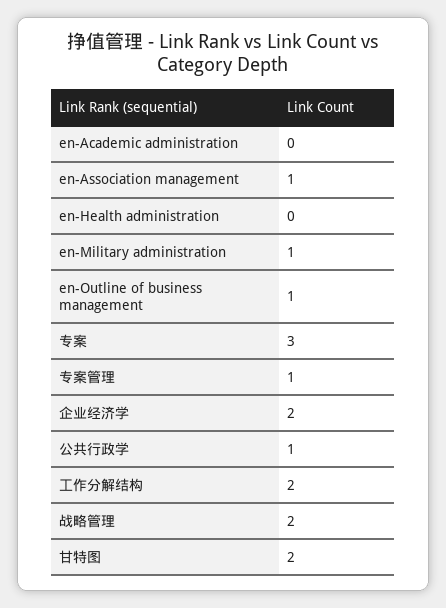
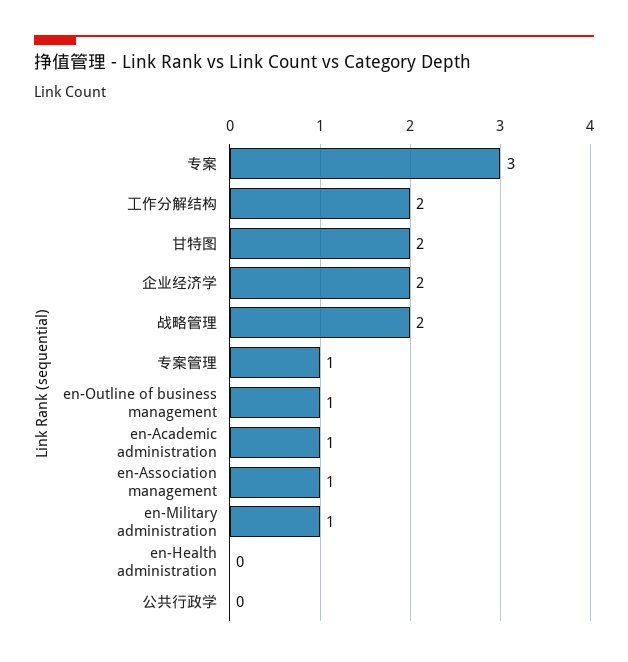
  {
-   "en-Academic administration": 0,
+   "en-Academic administration": 1,
    "en-Association management": 1,
    "en-Health administration": 0,
    "en-Military administration": 1,
    "en-Outline of business management": 1,
    "专案": 3,
    "专案管理": 1,
    "企业经济学": 2,
-   "公共行政学": 1,
+   "公共行政学": 0,
    "工作分解结构": 2,
    "战略管理": 2,
    "甘特图": 2
  }

